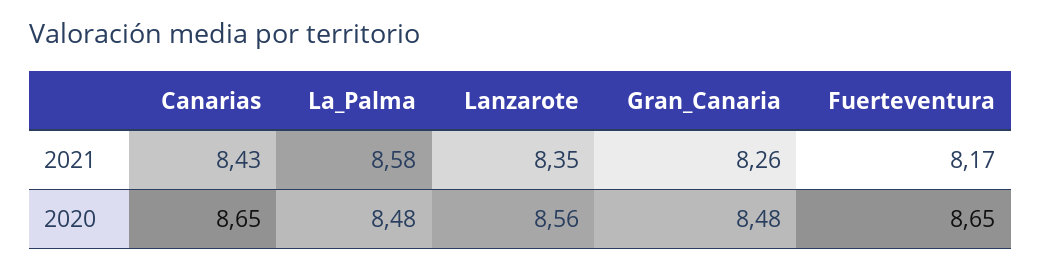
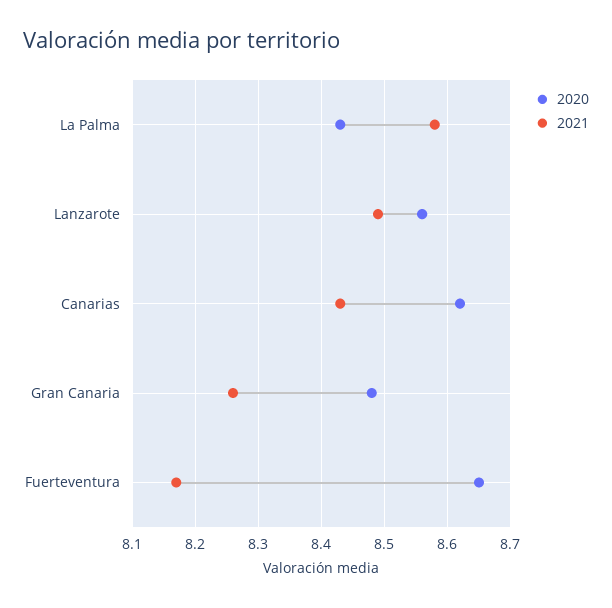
  {
    "2021": {
      "Canarias": 8.43,
      "La_Palma": 8.58,
-     "Lanzarote": 8.35,
+     "Lanzarote": 8.49,
      "Gran_Canaria": 8.26,
      "Fuerteventura": 8.17
    },
    "2020": {
-     "Canarias": 8.65,
+     "Canarias": 8.62,
-     "La_Palma": 8.48,
+     "La_Palma": 8.43,
      "Lanzarote": 8.56,
      "Gran_Canaria": 8.48,
      "Fuerteventura": 8.65
    }
  }

